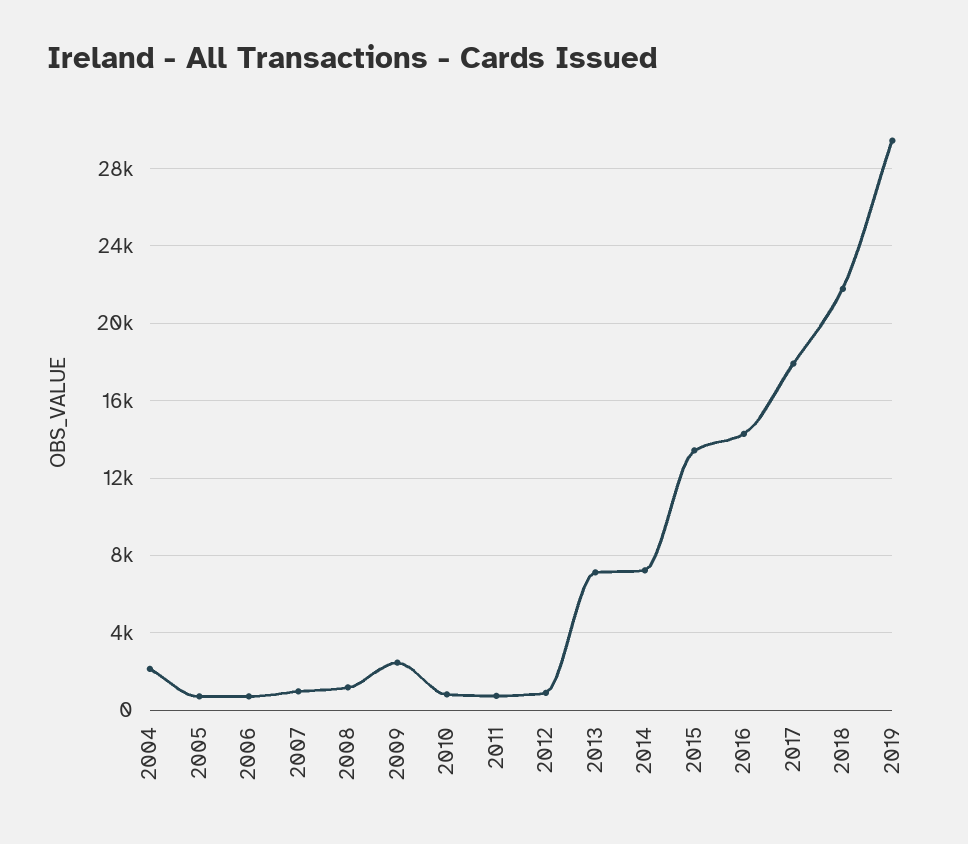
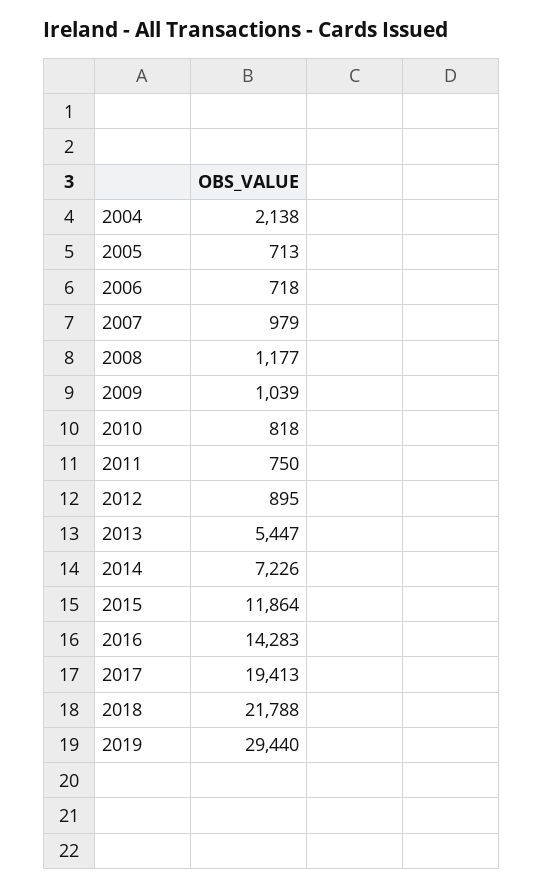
  {
    "2004": 2138,
    "2005": 713,
    "2006": 718,
    "2007": 979,
    "2008": 1177,
-   "2009": 2500,
+   "2009": 1039,
    "2010": 818,
    "2011": 750,
    "2012": 895,
-   "2013": 7000,
+   "2013": 5447,
    "2014": 7226,
-   "2015": 13500,
+   "2015": 11864,
    "2016": 14283,
-   "2017": 18000,
+   "2017": 19413,
    "2018": 21788,
    "2019": 29440
  }

